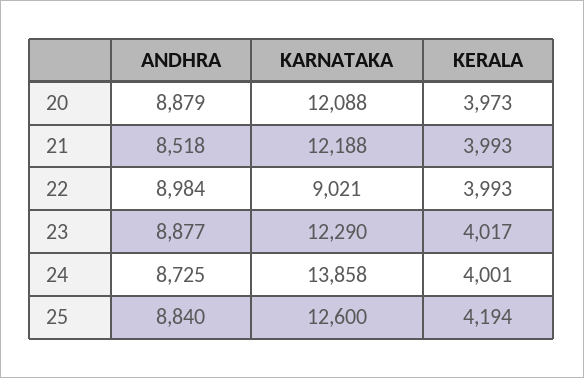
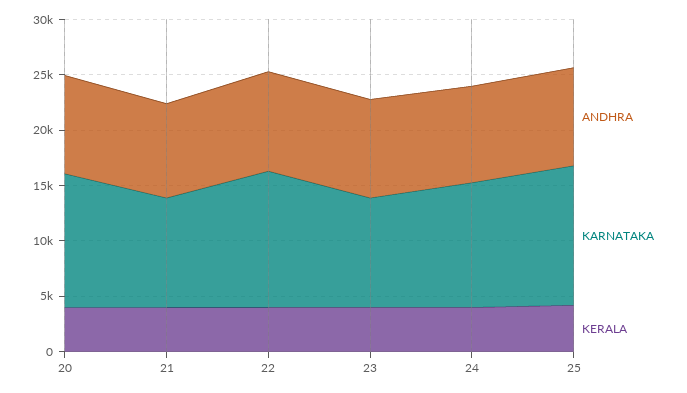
  {
    "ANDHRA": {
      "20": 8879,
      "21": 8518,
      "22": 8984,
      "23": 8877,
      "24": 8725,
      "25": 8840
    },
    "KARNATAKA": {
      "20": 12088,
-     "21": 12188,
+     "21": 10000,
-     "22": 9021,
+     "22": 12000,
-     "23": 12290,
+     "23": 10000,
-     "24": 13858,
+     "24": 11000,
      "25": 12600
    },
    "KERALA": {
      "20": 3973,
      "21": 3993,
      "22": 3993,
      "23": 4017,
      "24": 4001,
      "25": 4194
    }
  }

